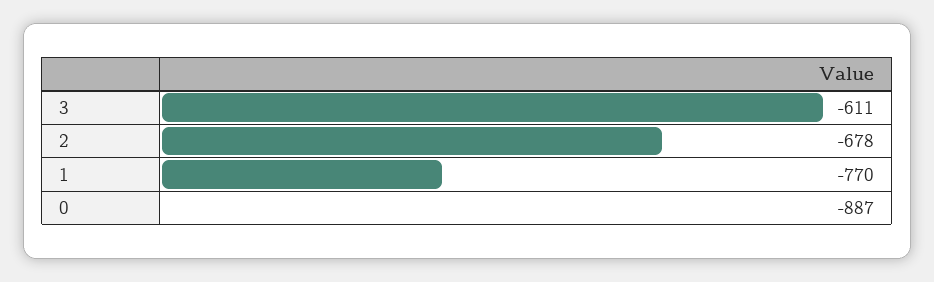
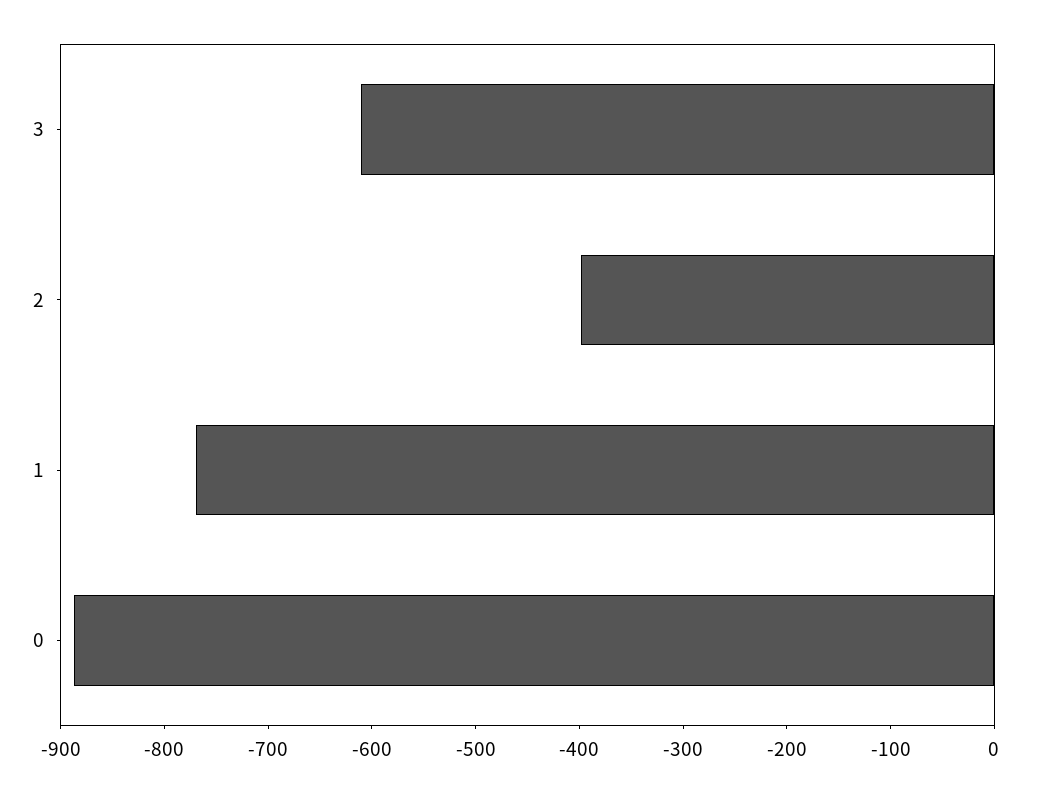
  {
    "3": -611,
-   "2": -678,
+   "2": -400,
    "1": -770,
    "0": -887
  }

